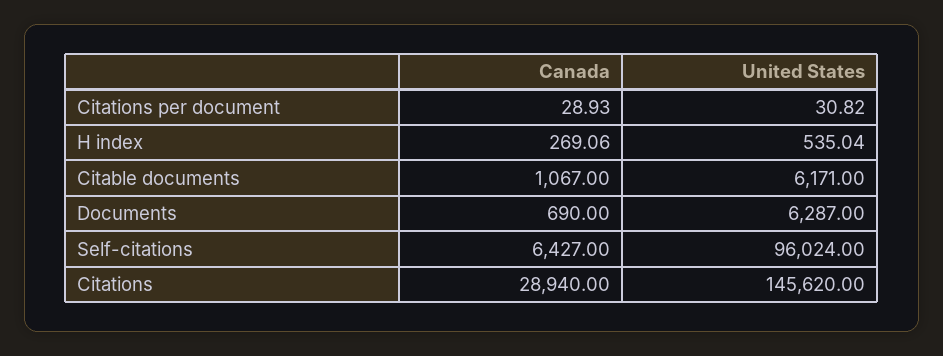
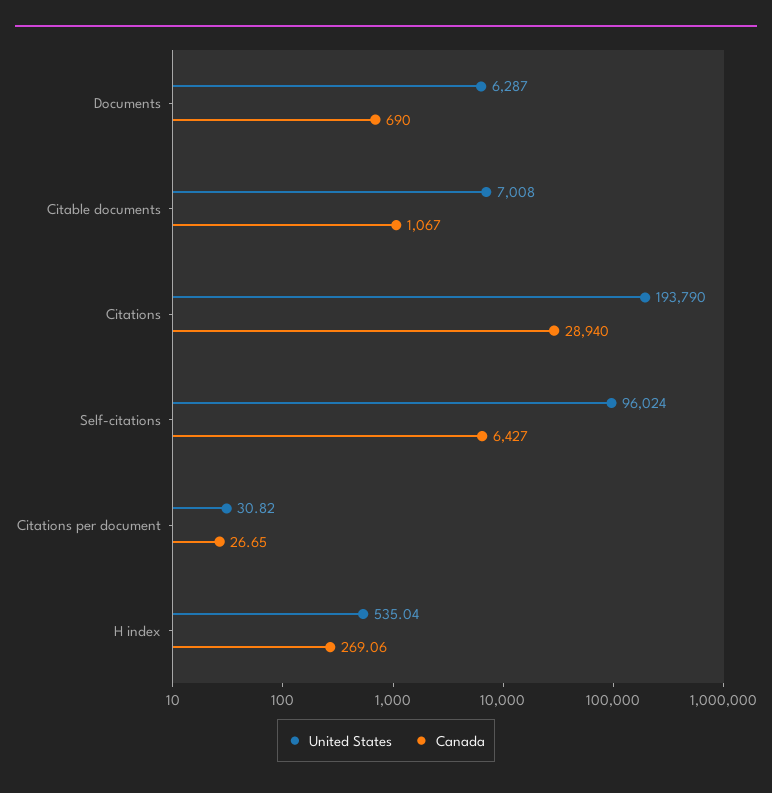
  {
    "Canada": {
-     "Citations per document": 28.93,
+     "Citations per document": 26.65,
      "H index": 269.06,
      "Citable documents": 1067,
      "Documents": 690,
      "Self-citations": 6427,
      "Citations": 28940
    },
    "United States": {
      "Citations per document": 30.82,
      "H index": 535.04,
-     "Citable documents": 6171,
+     "Citable documents": 7008,
      "Documents": 6287,
      "Self-citations": 96024,
-     "Citations": 145620
+     "Citations": 193790
    }
  }

